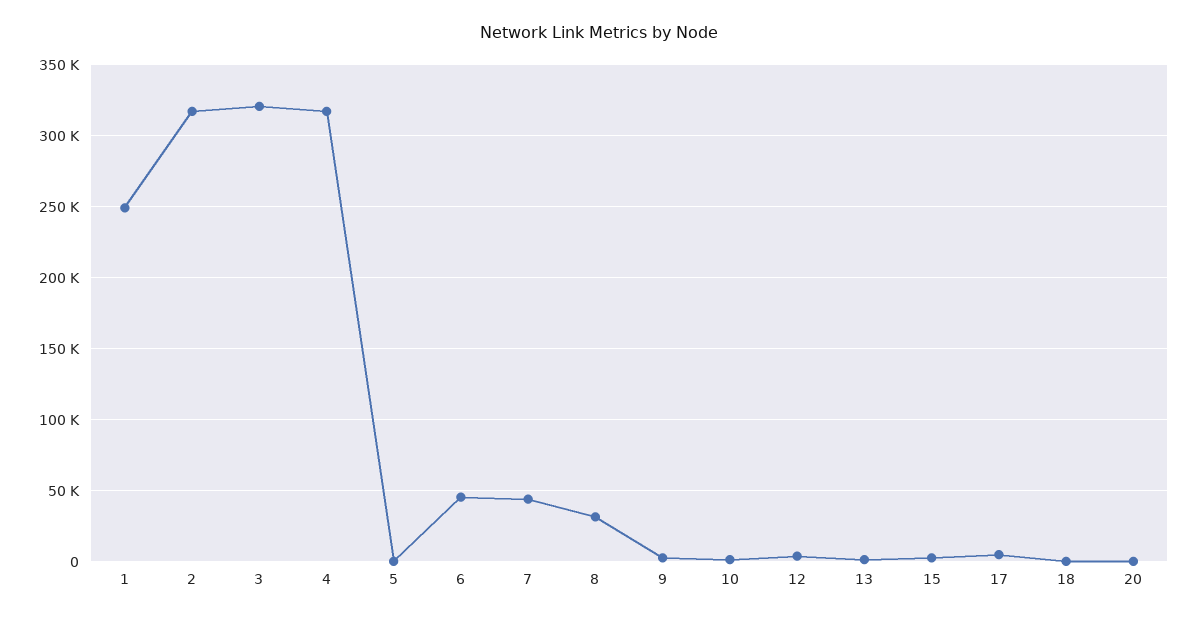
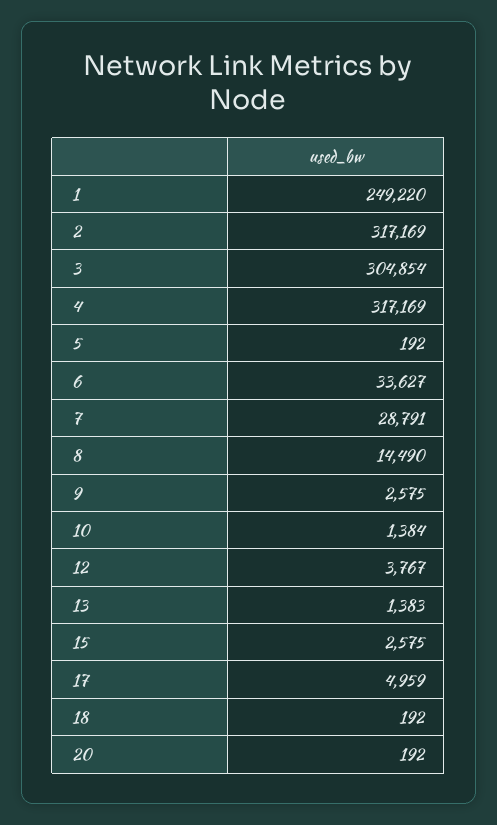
  {
    "1": 249220,
    "2": 317169,
-   "3": 320000,
+   "3": 304854,
    "4": 317169,
    "5": 192,
-   "6": 45000,
+   "6": 33627,
-   "7": 45000,
+   "7": 28791,
-   "8": 30000,
+   "8": 14490,
    "9": 2575,
    "10": 1384,
    "12": 3767,
    "13": 1383,
    "15": 2575,
    "17": 4959,
    "18": 192,
    "20": 192
  }

